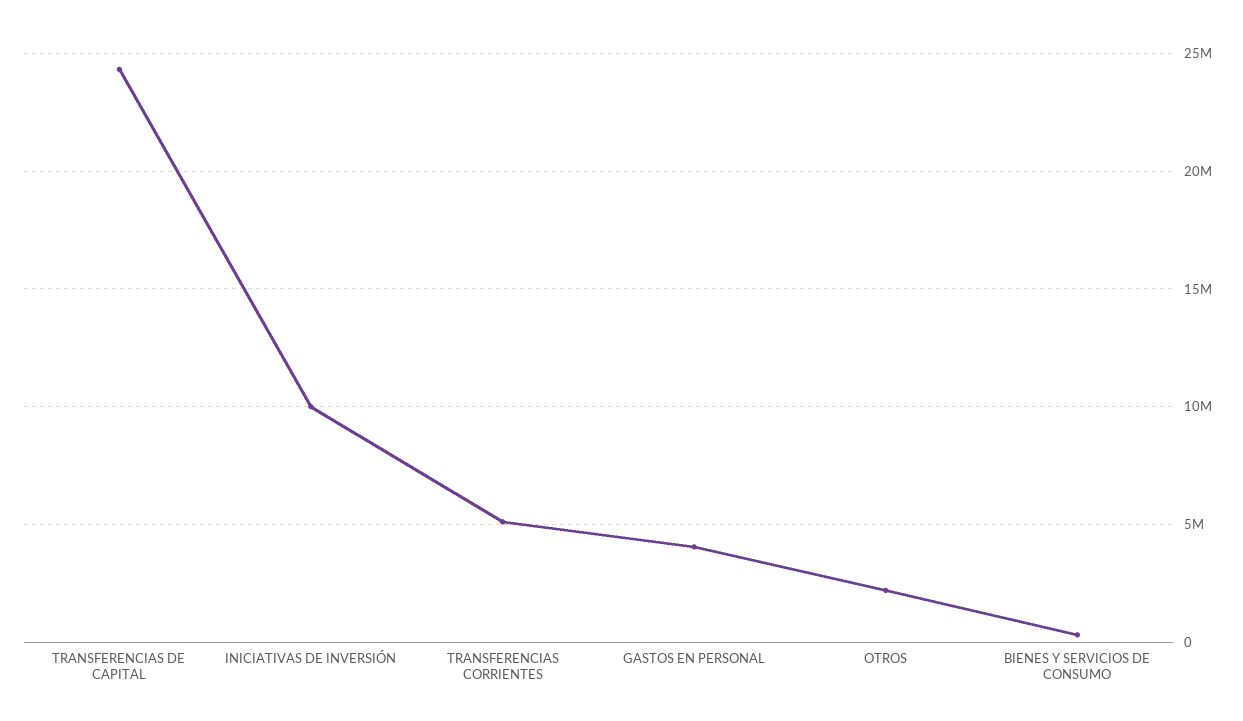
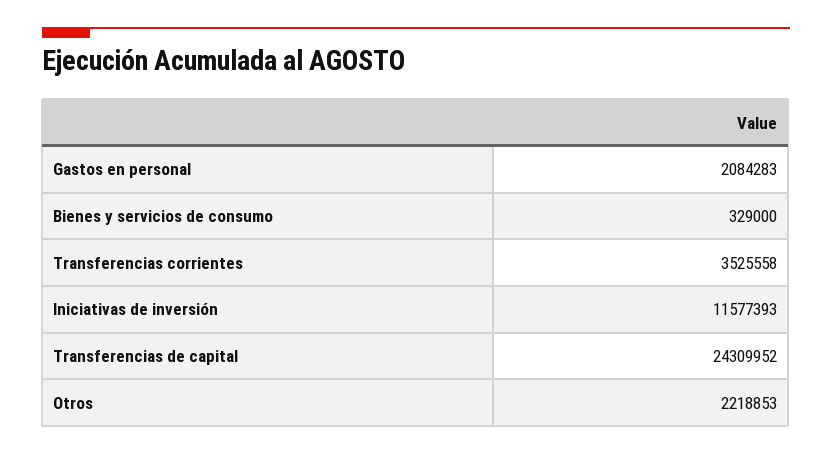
  {
    "TRANSFERENCIAS DE CAPITAL": 24309952,
-   "INICIATIVAS DE INVERSIÓN": 10000000,
+   "INICIATIVAS DE INVERSIÓN": 11577393,
-   "TRANSFERENCIAS CORRIENTES": 5000000,
+   "TRANSFERENCIAS CORRIENTES": 3525558,
-   "GASTOS EN PERSONAL": 4000000,
+   "GASTOS EN PERSONAL": 2084283,
    "OTROS": 2218853,
    "BIENES Y SERVICIOS DE CONSUMO": 329000
  }

